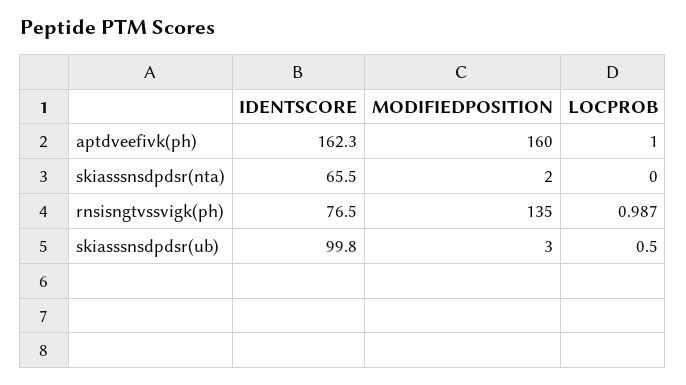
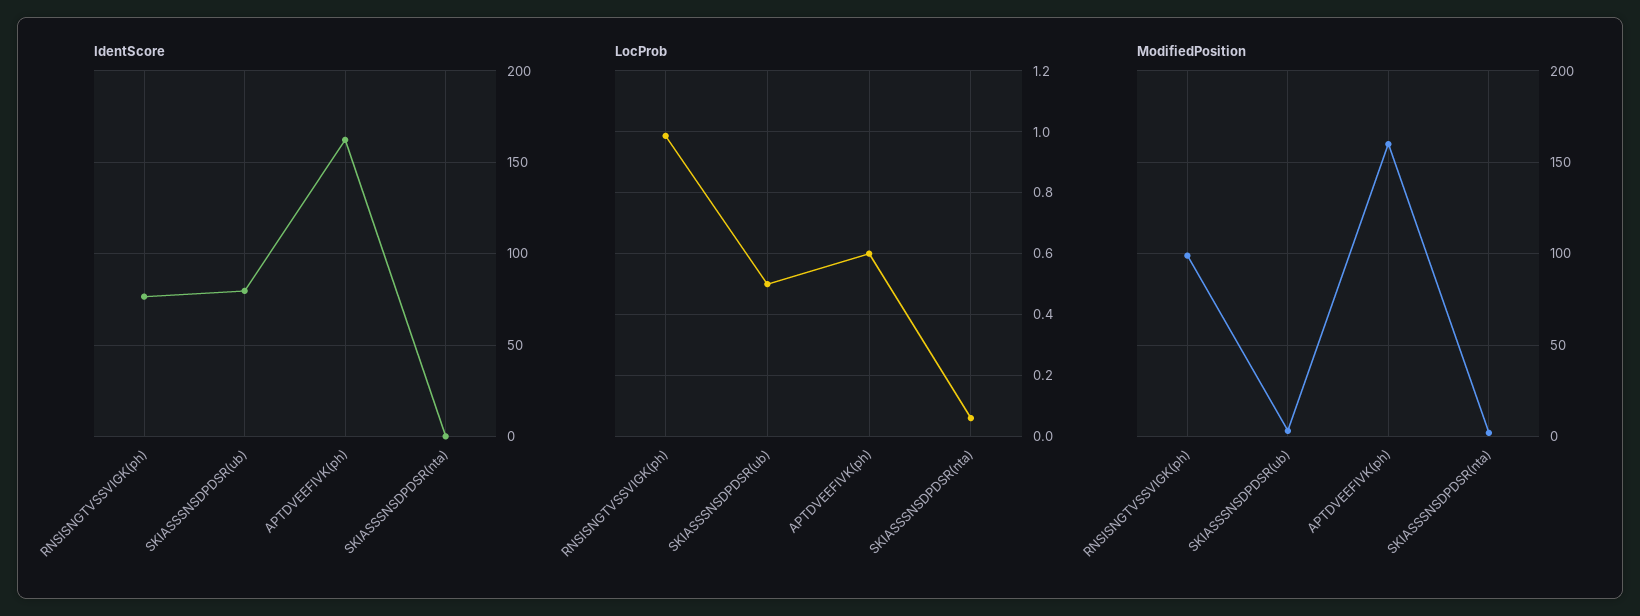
  {
    "IDENTSCORE": {
      "aptdveefivk(ph)": 162.3,
-     "skiasssnsdpdsr(nta)": 65.5,
+     "skiasssnsdpdsr(nta)": 0,
      "rnsisngtvssvigk(ph)": 76.5,
-     "skiasssnsdpdsr(ub)": 99.8
+     "skiasssnsdpdsr(ub)": 80
    },
    "MODIFIEDPOSITION": {
      "aptdveefivk(ph)": 160,
      "skiasssnsdpdsr(nta)": 2,
-     "rnsisngtvssvigk(ph)": 135,
+     "rnsisngtvssvigk(ph)": 100,
      "skiasssnsdpdsr(ub)": 3
    },
    "LOCPROB": {
-     "aptdveefivk(ph)": 1,
+     "aptdveefivk(ph)": 0.6,
-     "skiasssnsdpdsr(nta)": 0,
+     "skiasssnsdpdsr(nta)": 0.06,
      "rnsisngtvssvigk(ph)": 0.987,
      "skiasssnsdpdsr(ub)": 0.5
    }
  }

